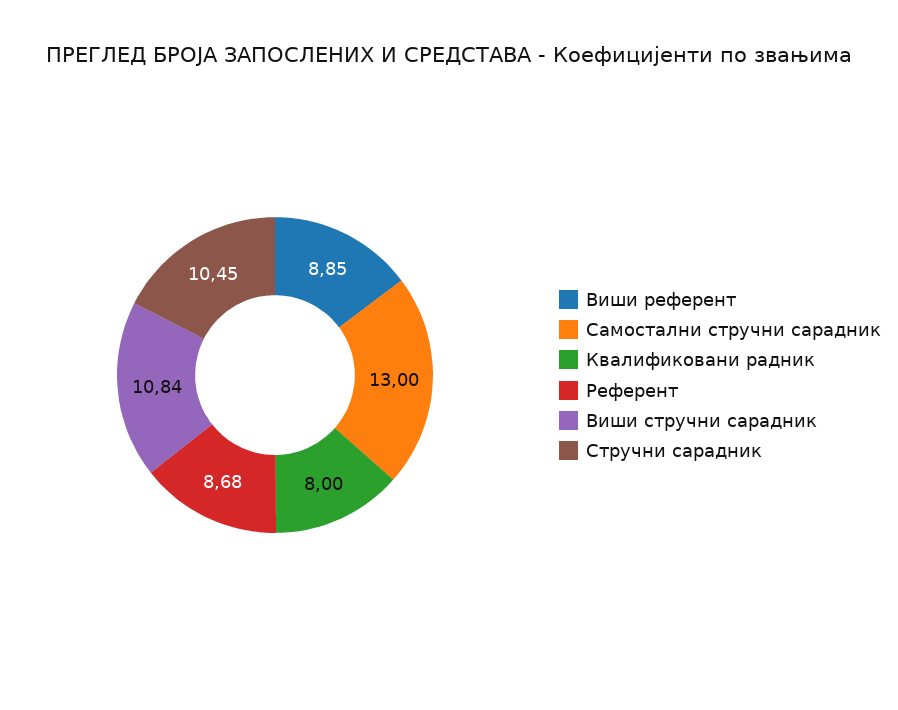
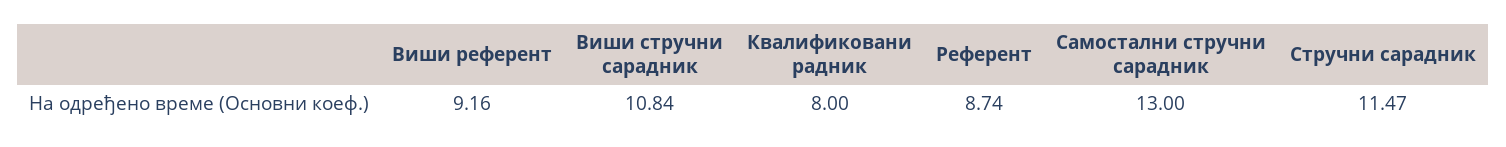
  {
-   "Виши референт": 8.85,
+   "Виши референт": 9.16,
    "Самостални стручни сарадник": 13,
    "Квалификовани радник": 8,
-   "Референт": 8.68,
+   "Референт": 8.74,
    "Виши стручни сарадник": 10.84,
-   "Стручни сарадник": 10.45
+   "Стручни сарадник": 11.47
  }

